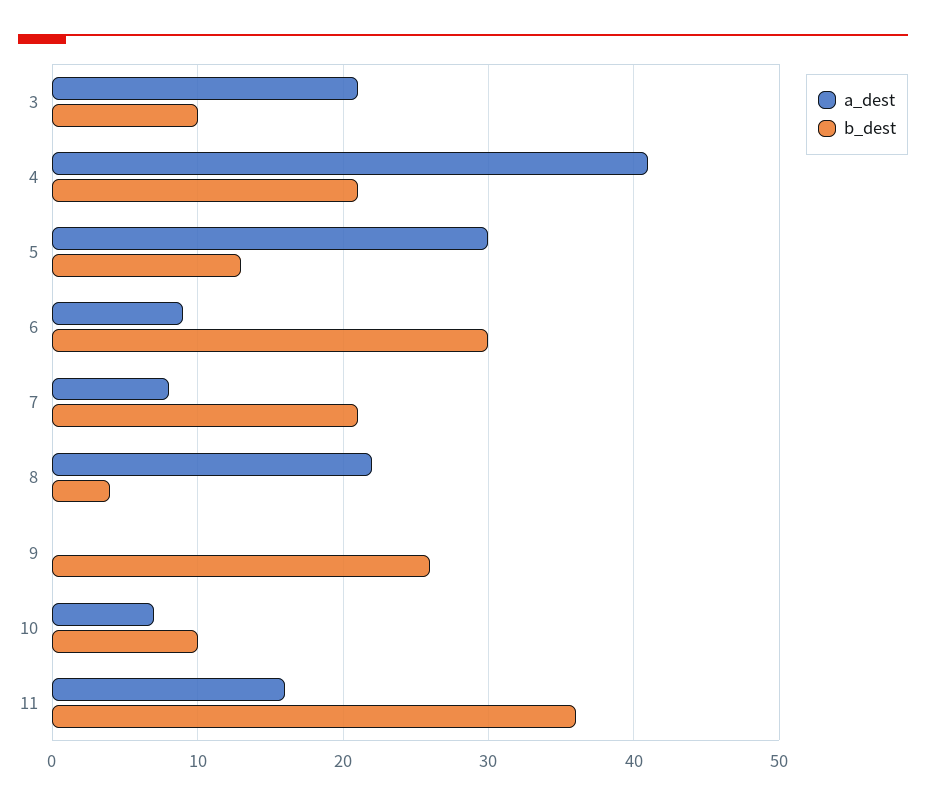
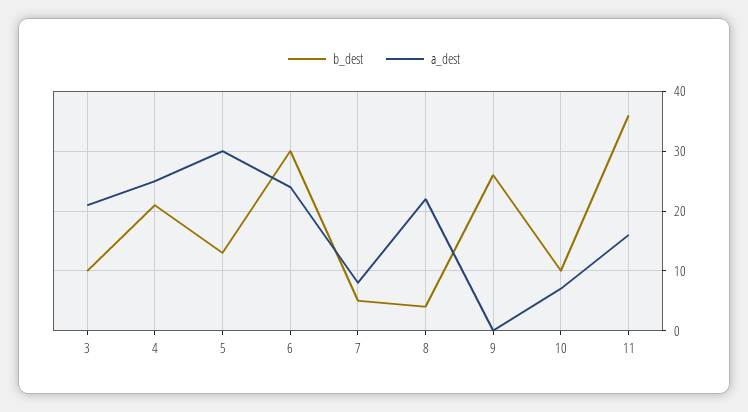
  {
    "a_dest": {
      "3": 21,
-     "4": 41,
+     "4": 25,
      "5": 30,
-     "6": 9,
+     "6": 25,
      "7": 8,
      "8": 22,
      "9": 0,
      "10": 7,
      "11": 16
    },
    "b_dest": {
      "3": 10,
      "4": 21,
      "5": 13,
      "6": 30,
-     "7": 21,
+     "7": 5,
      "8": 4,
      "9": 26,
      "10": 10,
      "11": 36
    }
  }

